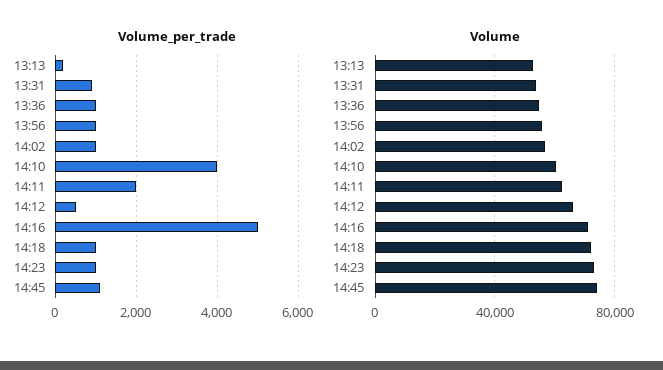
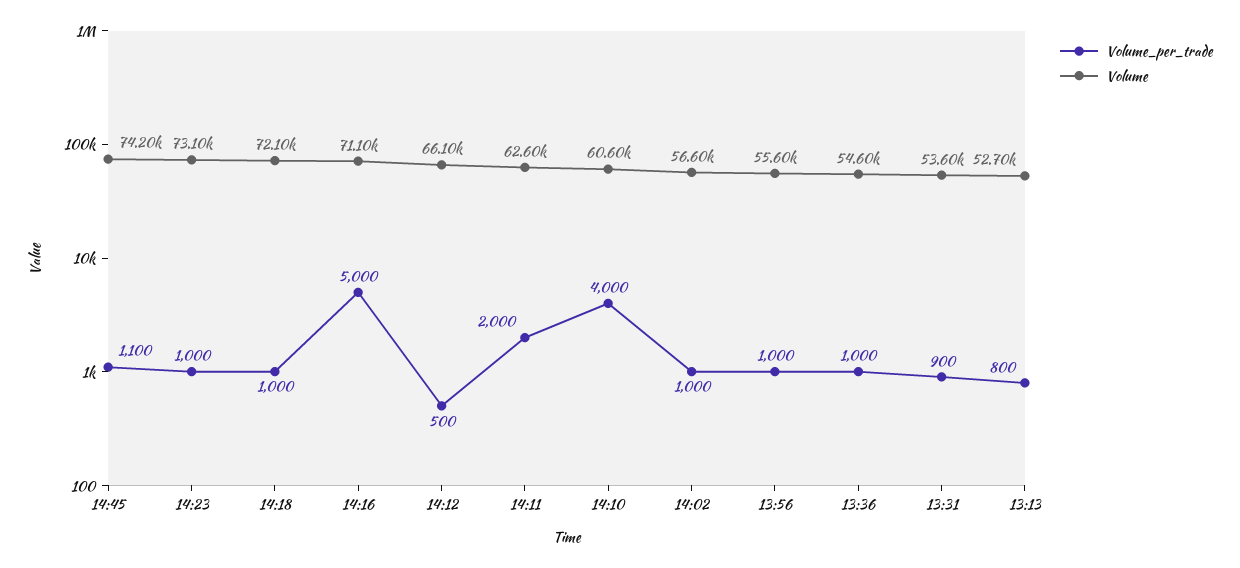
  {
    "Volume_per_trade": {
-     "13:13": 200,
+     "13:13": 800,
      "13:31": 900,
      "13:36": 1000,
      "13:56": 1000,
      "14:02": 1000,
      "14:10": 4000,
      "14:11": 2000,
      "14:12": 500,
      "14:16": 5000,
      "14:18": 1000,
      "14:23": 1000,
      "14:45": 1100
    },
    "Volume": {
      "13:13": 52700,
      "13:31": 53600,
      "13:36": 54600,
      "13:56": 55600,
      "14:02": 56600,
      "14:10": 60600,
      "14:11": 62600,
      "14:12": 66100,
      "14:16": 71100,
      "14:18": 72100,
      "14:23": 73100,
      "14:45": 74200
    }
  }

